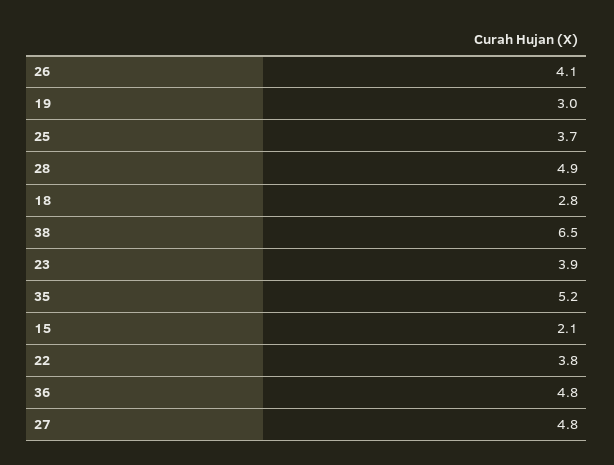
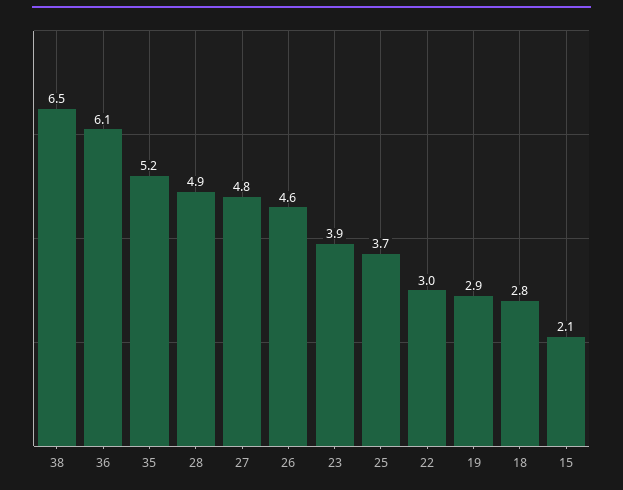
  {
-   "26": 4.1,
+   "26": 4.6,
-   "19": 3,
+   "19": 2.9,
    "25": 3.7,
    "28": 4.9,
    "18": 2.8,
    "38": 6.5,
    "23": 3.9,
    "35": 5.2,
    "15": 2.1,
-   "22": 3.8,
+   "22": 3,
-   "36": 4.8,
+   "36": 6.1,
    "27": 4.8
  }

